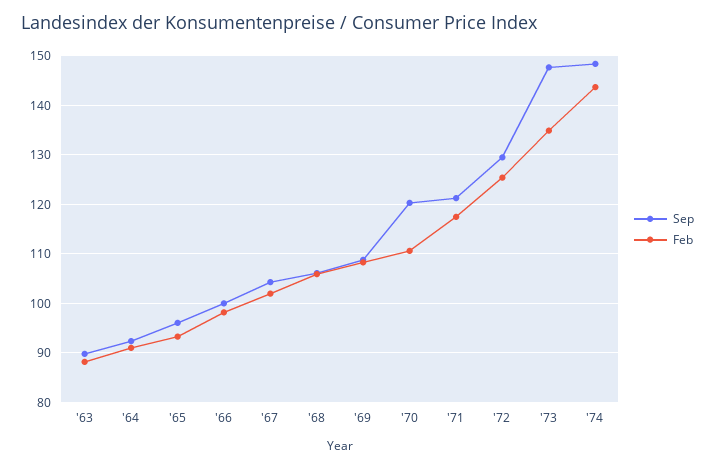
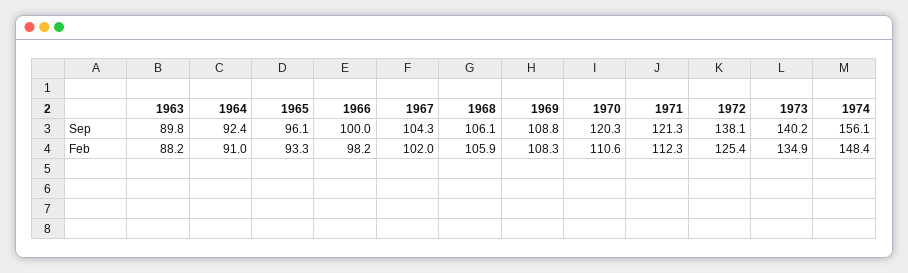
  {
    "Sep": {
      "'63": 89.8,
      "'64": 92.4,
      "'65": 96.1,
      "'66": 100,
      "'67": 104.3,
      "'68": 106.1,
      "'69": 108.8,
      "'70": 120.3,
      "'71": 121.3,
-     "'72": 130,
+     "'72": 138.1,
-     "'73": 148,
+     "'73": 140.2,
-     "'74": 148
+     "'74": 156.1
    },
    "Feb": {
      "'63": 88.2,
      "'64": 91,
      "'65": 93.3,
      "'66": 98.2,
      "'67": 102,
      "'68": 105.9,
      "'69": 108.3,
      "'70": 110.6,
-     "'71": 118,
+     "'71": 112.3,
      "'72": 125.4,
      "'73": 134.9,
-     "'74": 144
+     "'74": 148.4
    }
  }

